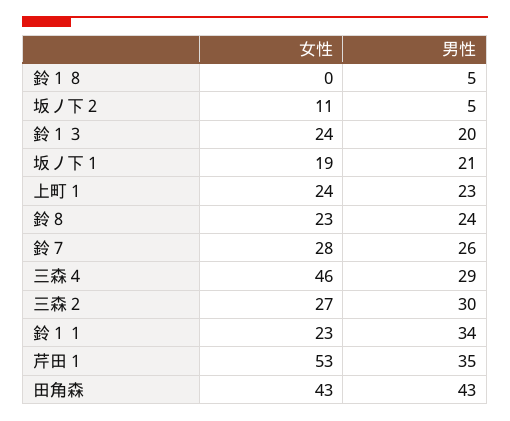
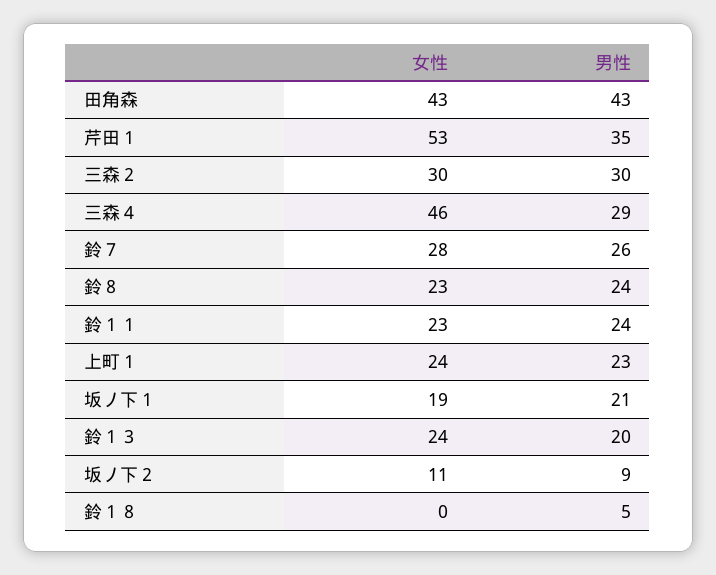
  {
    "女性": {
      "鈴１８": 0,
      "坂ノ下２": 11,
      "鈴１３": 24,
      "坂ノ下１": 19,
      "上町１": 24,
      "鈴８": 23,
      "鈴７": 28,
      "三森４": 46,
-     "三森２": 27,
+     "三森２": 30,
      "鈴１１": 23,
      "芹田１": 53,
      "田角森": 43
    },
    "男性": {
      "鈴１８": 5,
-     "坂ノ下２": 5,
+     "坂ノ下２": 9,
      "鈴１３": 20,
      "坂ノ下１": 21,
      "上町１": 23,
      "鈴８": 24,
      "鈴７": 26,
      "三森４": 29,
      "三森２": 30,
-     "鈴１１": 34,
+     "鈴１１": 24,
      "芹田１": 35,
      "田角森": 43
    }
  }

